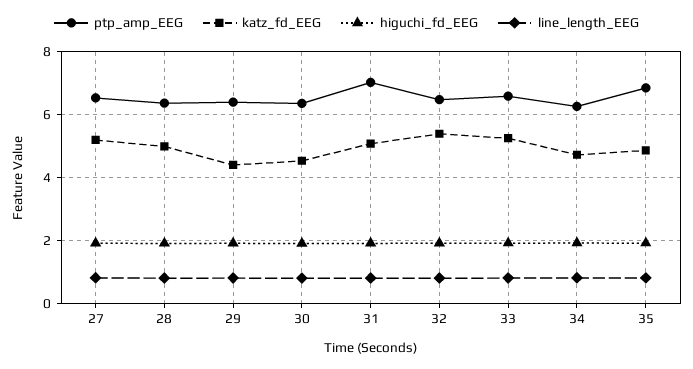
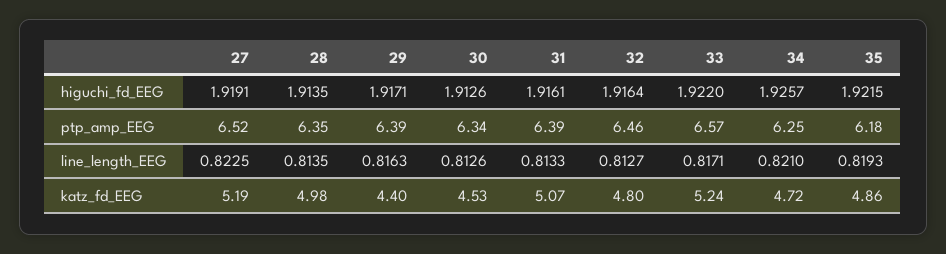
  {
    "ptp_amp_EEG": {
      "27": 6.52,
      "28": 6.35,
      "29": 6.39,
      "30": 6.34,
-     "31": 7,
+     "31": 6.39,
      "32": 6.46,
      "33": 6.57,
      "34": 6.25,
-     "35": 6.8
+     "35": 6.18
    },
    "katz_fd_EEG": {
      "27": 5.19,
      "28": 4.98,
      "29": 4.4,
      "30": 4.53,
      "31": 5.07,
-     "32": 5.4,
+     "32": 4.8,
      "33": 5.24,
      "34": 4.72,
      "35": 4.86
    },
    "higuchi_fd_EEG": {
      "27": 1.9191,
      "28": 1.9135,
      "29": 1.9171,
      "30": 1.9126,
      "31": 1.9161,
      "32": 1.9164,
      "33": 1.922,
      "34": 1.9257,
      "35": 1.9215
    },
    "line_length_EEG": {
      "27": 0.8225,
      "28": 0.8135,
      "29": 0.8163,
      "30": 0.8126,
      "31": 0.8133,
      "32": 0.8127,
      "33": 0.8171,
      "34": 0.821,
      "35": 0.8193
    }
  }

